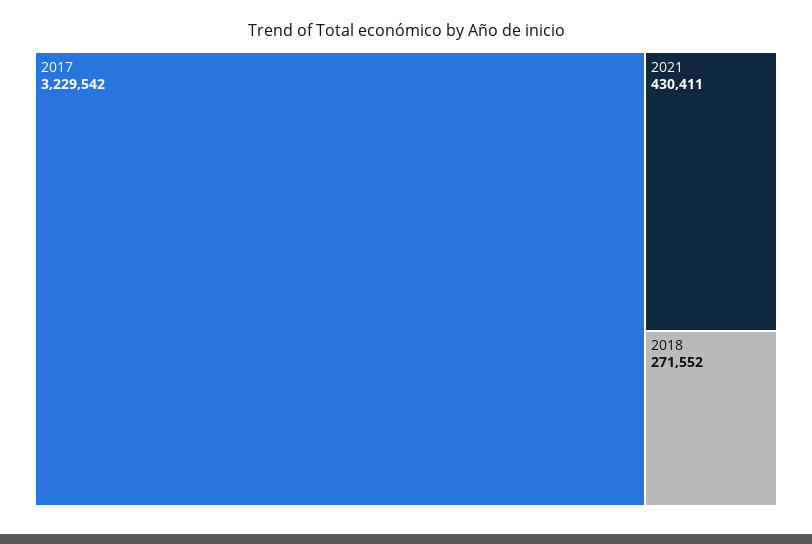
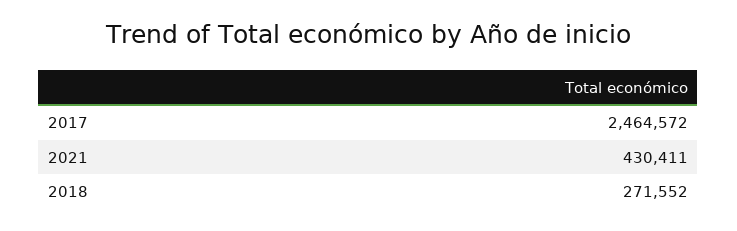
  {
-   "2017": 3229542,
+   "2017": 2464572,
    "2021": 430411,
    "2018": 271552
  }

